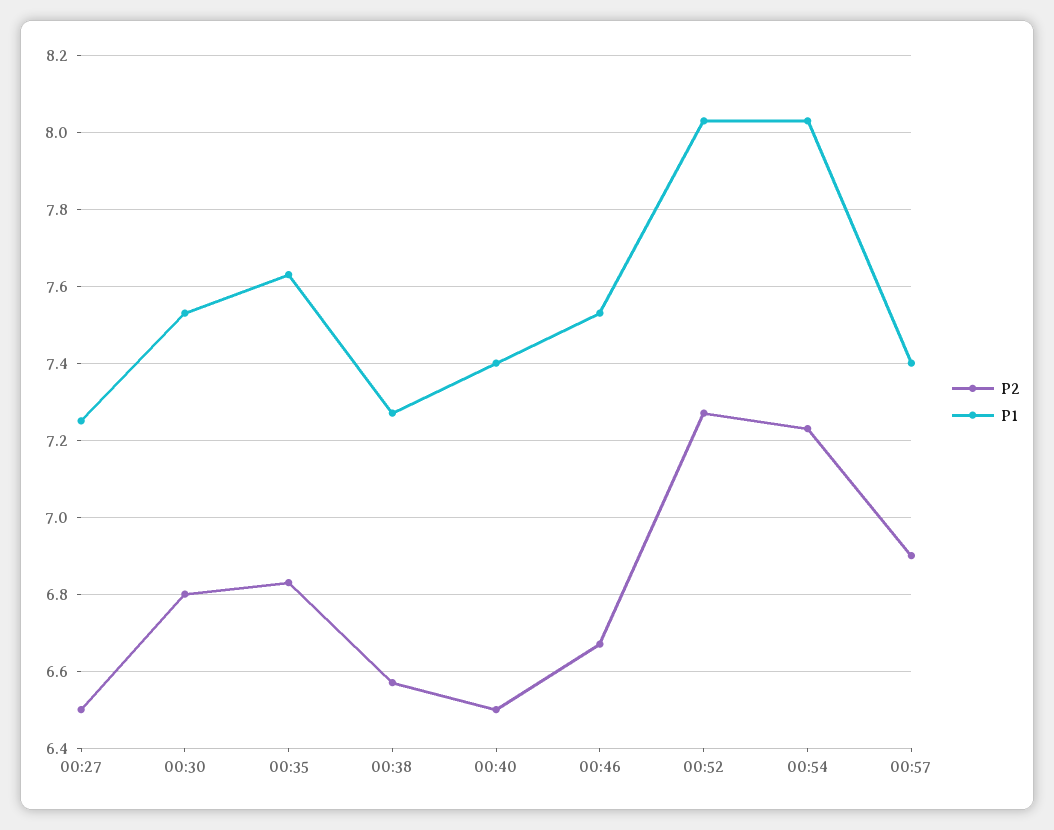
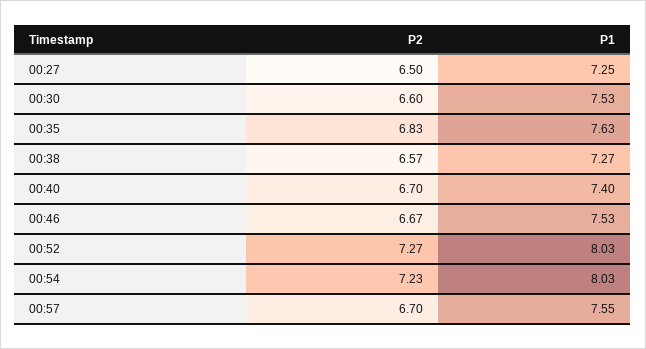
  {
    "P2": {
      "00:27": 6.5,
-     "00:30": 6.8,
+     "00:30": 6.6,
      "00:35": 6.83,
      "00:38": 6.57,
-     "00:40": 6.5,
+     "00:40": 6.7,
      "00:46": 6.67,
      "00:52": 7.27,
      "00:54": 7.23,
-     "00:57": 6.9
+     "00:57": 6.7
    },
    "P1": {
      "00:27": 7.25,
      "00:30": 7.53,
      "00:35": 7.63,
      "00:38": 7.27,
      "00:40": 7.4,
      "00:46": 7.53,
      "00:52": 8.03,
      "00:54": 8.03,
-     "00:57": 7.4
+     "00:57": 7.55
    }
  }

